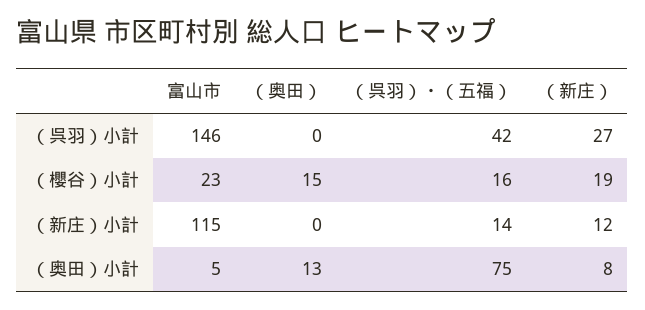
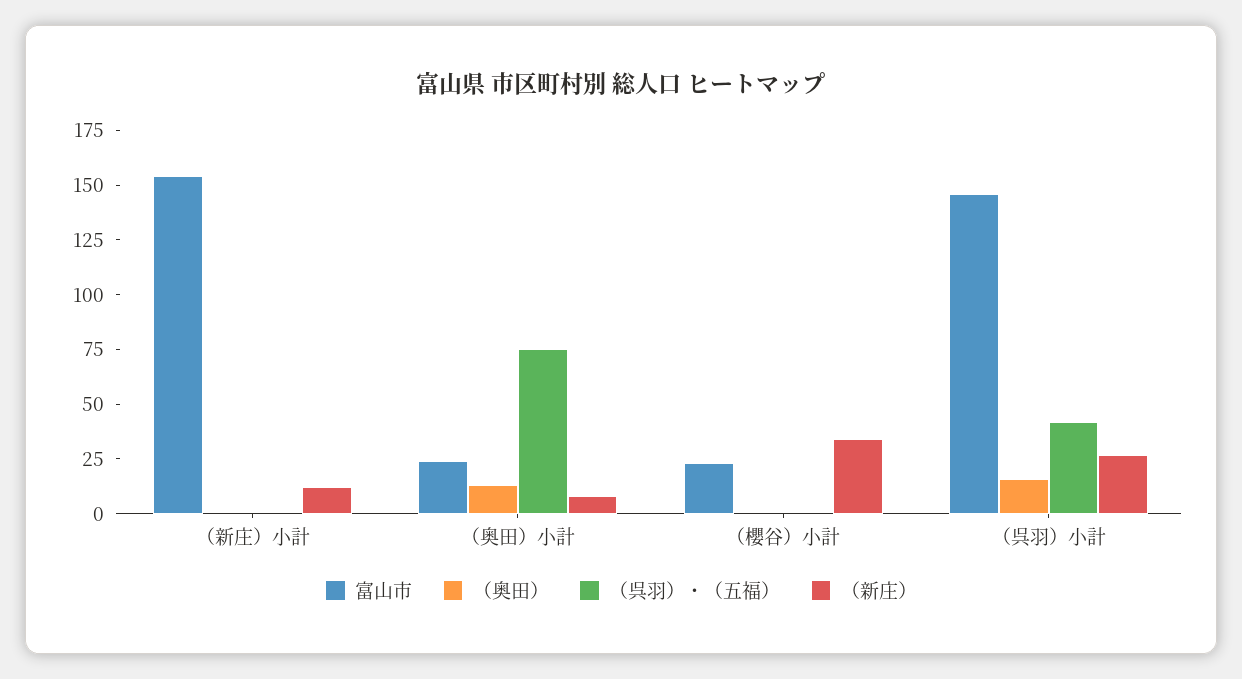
  {
    "富山市": {
      "（呉羽）小計": 146,
      "（櫻谷）小計": 23,
-     "（新庄）小計": 115,
+     "（新庄）小計": 155,
-     "（奥田）小計": 5
+     "（奥田）小計": 25
    },
    "（奥田）": {
-     "（呉羽）小計": 0,
+     "（呉羽）小計": 15,
-     "（櫻谷）小計": 15,
+     "（櫻谷）小計": 0,
      "（新庄）小計": 0,
      "（奥田）小計": 13
    },
    "（呉羽）・（五福）": {
      "（呉羽）小計": 42,
-     "（櫻谷）小計": 16,
+     "（櫻谷）小計": 0,
-     "（新庄）小計": 14,
+     "（新庄）小計": 0,
      "（奥田）小計": 75
    },
    "（新庄）": {
      "（呉羽）小計": 27,
-     "（櫻谷）小計": 19,
+     "（櫻谷）小計": 35,
      "（新庄）小計": 12,
      "（奥田）小計": 8
    }
  }

